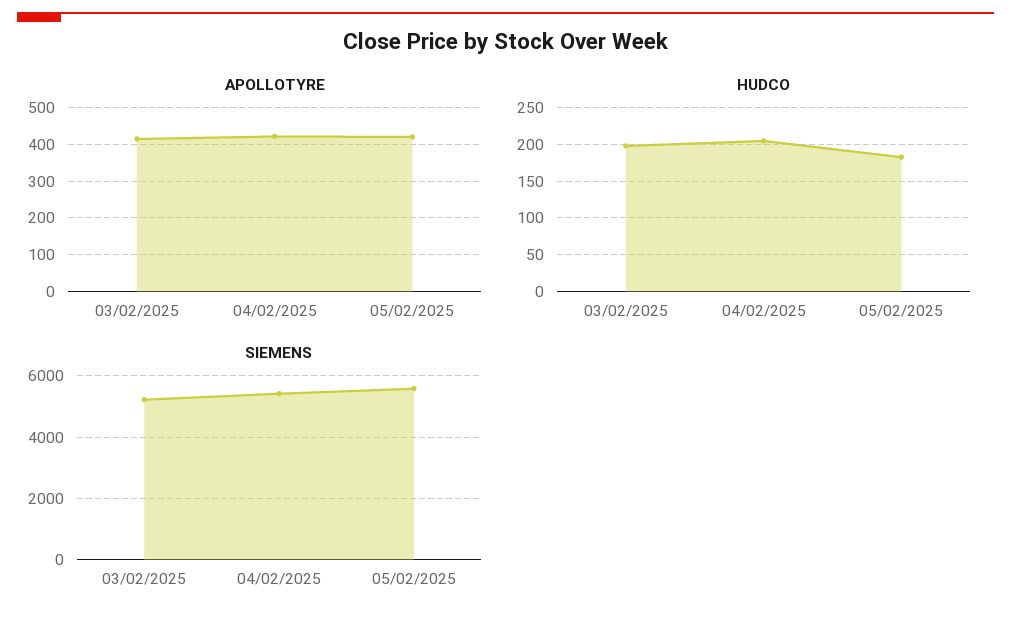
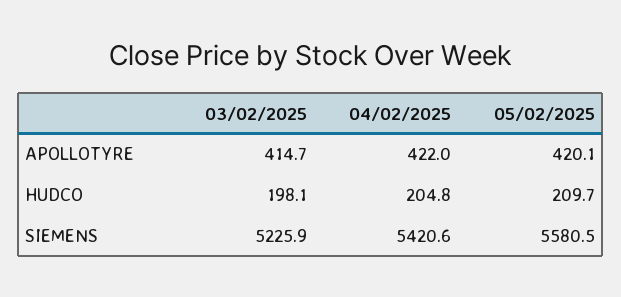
  {
    "APOLLOTYRE": {
      "03/02/2025": 414.7,
      "04/02/2025": 422,
      "05/02/2025": 420.1
    },
    "HUDCO": {
      "03/02/2025": 198.1,
      "04/02/2025": 204.8,
-     "05/02/2025": 180
+     "05/02/2025": 209.7
    },
    "SIEMENS": {
      "03/02/2025": 5225.9,
      "04/02/2025": 5420.6,
      "05/02/2025": 5580.5
    }
  }

